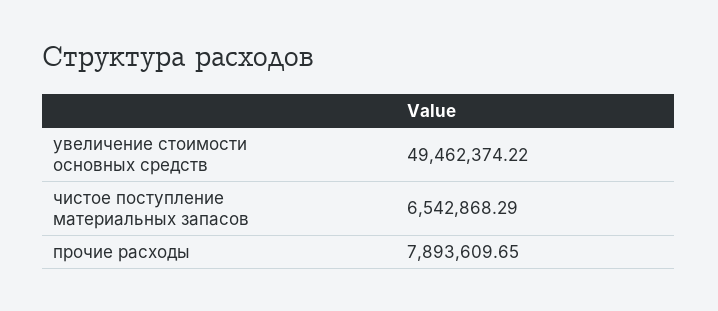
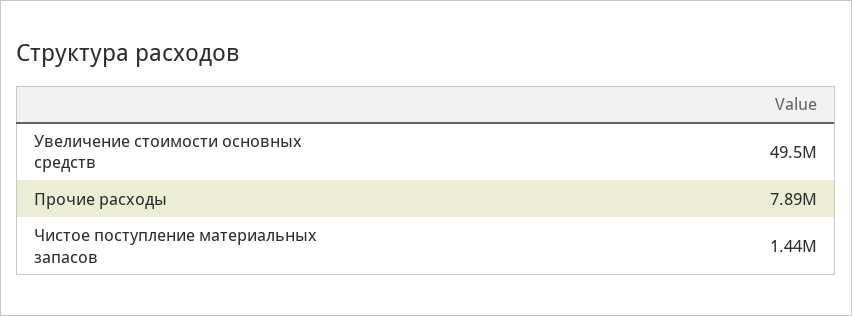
  {
    "увеличение стоимости основных средств": 49462374.22,
-   "чистое поступление материальных запасов": 6542868.29,
+   "чистое поступление материальных запасов": 1440000,
    "прочие расходы": 7893609.65
  }

